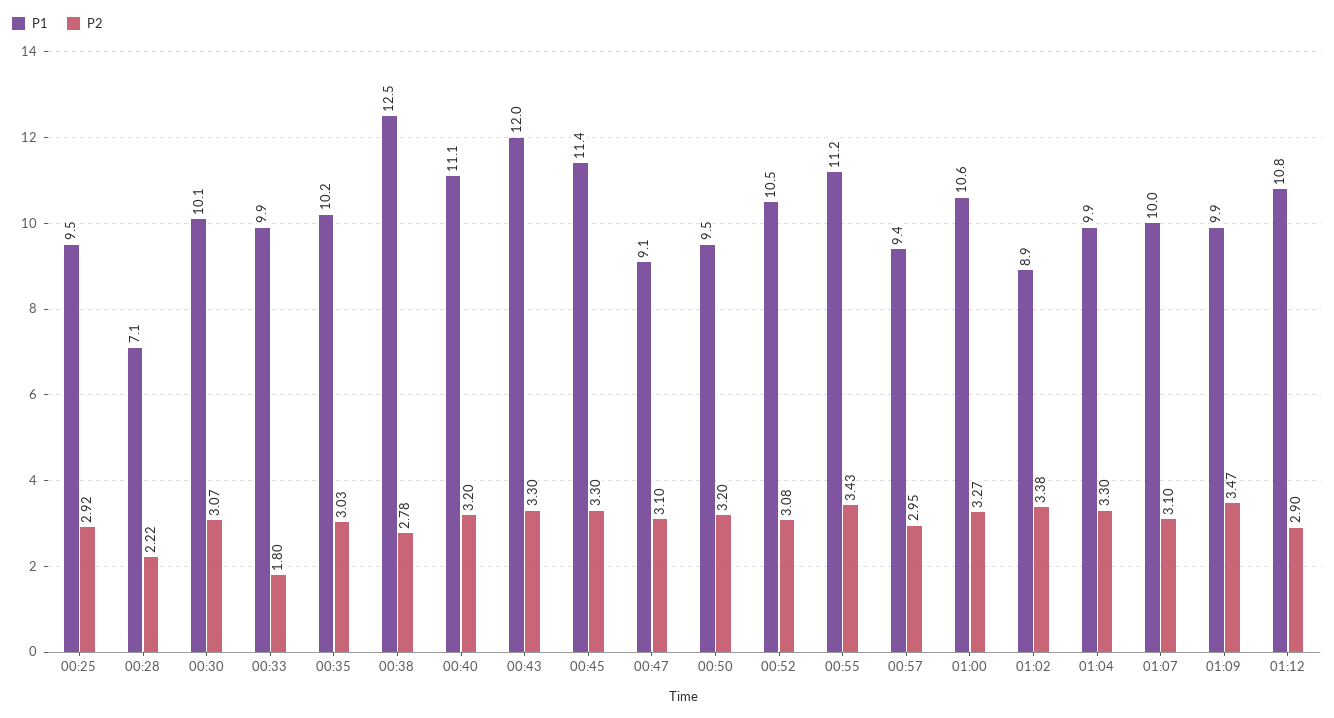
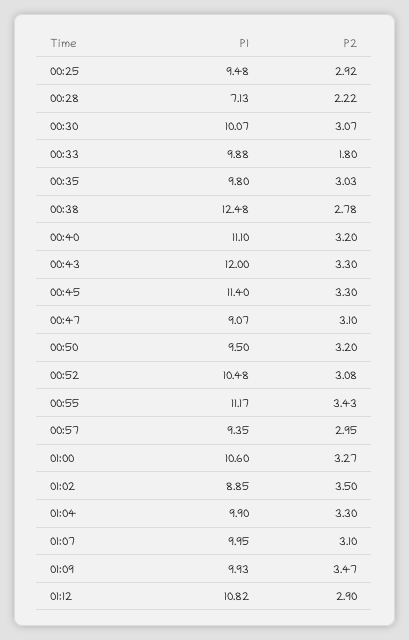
  {
    "P1": {
      "00:25": 9.48,
      "00:28": 7.13,
      "00:30": 10.07,
      "00:33": 9.88,
-     "00:35": 10.2,
+     "00:35": 9.8,
      "00:38": 12.48,
      "00:40": 11.1,
      "00:43": 12,
      "00:45": 11.4,
      "00:47": 9.07,
      "00:50": 9.5,
      "00:52": 10.48,
      "00:55": 11.17,
      "00:57": 9.35,
      "01:00": 10.6,
      "01:02": 8.85,
      "01:04": 9.9,
      "01:07": 9.95,
      "01:09": 9.93,
      "01:12": 10.82
    },
    "P2": {
      "00:25": 2.92,
      "00:28": 2.22,
      "00:30": 3.07,
      "00:33": 1.8,
      "00:35": 3.03,
      "00:38": 2.78,
      "00:40": 3.2,
      "00:43": 3.3,
      "00:45": 3.3,
      "00:47": 3.1,
      "00:50": 3.2,
      "00:52": 3.08,
      "00:55": 3.43,
      "00:57": 2.95,
      "01:00": 3.27,
-     "01:02": 3.38,
+     "01:02": 3.5,
      "01:04": 3.3,
      "01:07": 3.1,
      "01:09": 3.47,
      "01:12": 2.9
    }
  }

